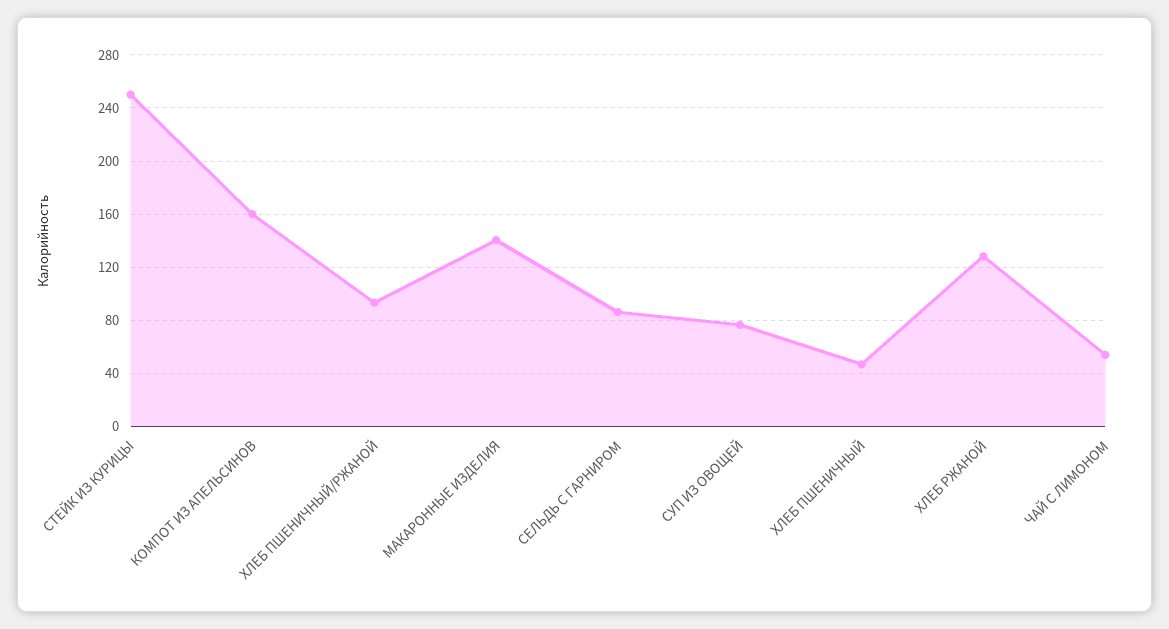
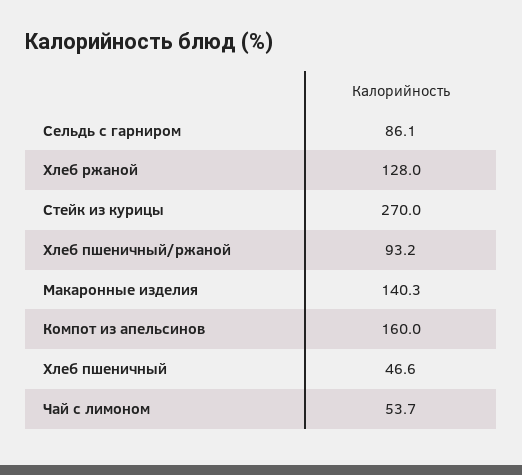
  {
-   "СТЕЙК ИЗ КУРИЦЫ": 250,
+   "СТЕЙК ИЗ КУРИЦЫ": 270,
    "КОМПОТ ИЗ АПЕЛЬСИНОВ": 160,
    "ХЛЕБ ПШЕНИЧНЫЙ/РЖАНОЙ": 93.2,
    "МАКАРОННЫЕ ИЗДЕЛИЯ": 140.3,
    "СЕЛЬДЬ С ГАРНИРОМ": 86.1,
-   "СУП ИЗ ОВОЩЕЙ": 75,
    "ХЛЕБ ПШЕНИЧНЫЙ": 46.6,
    "ХЛЕБ РЖАНОЙ": 128,
    "ЧАЙ С ЛИМОНОМ": 53.7
  }

